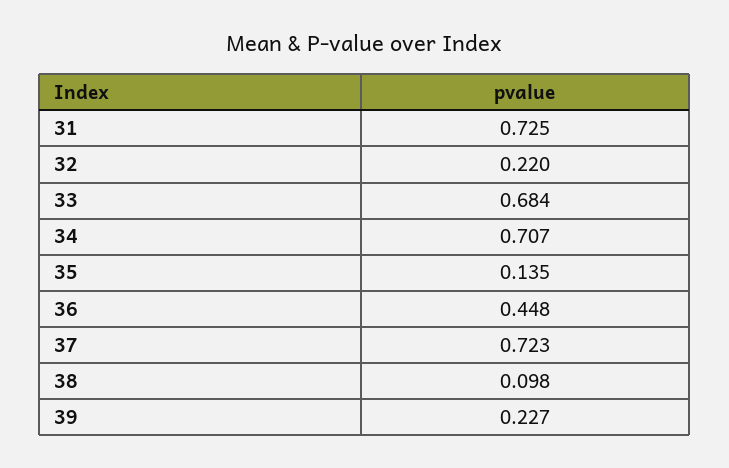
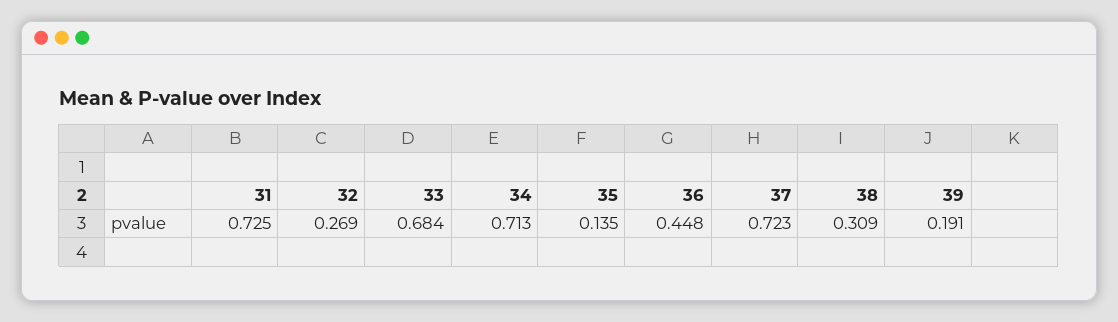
  {
    "31": 0.725,
-   "32": 0.22,
+   "32": 0.269,
    "33": 0.684,
-   "34": 0.707,
+   "34": 0.713,
    "35": 0.135,
    "36": 0.448,
    "37": 0.723,
-   "38": 0.098,
+   "38": 0.309,
-   "39": 0.227
+   "39": 0.191
  }

